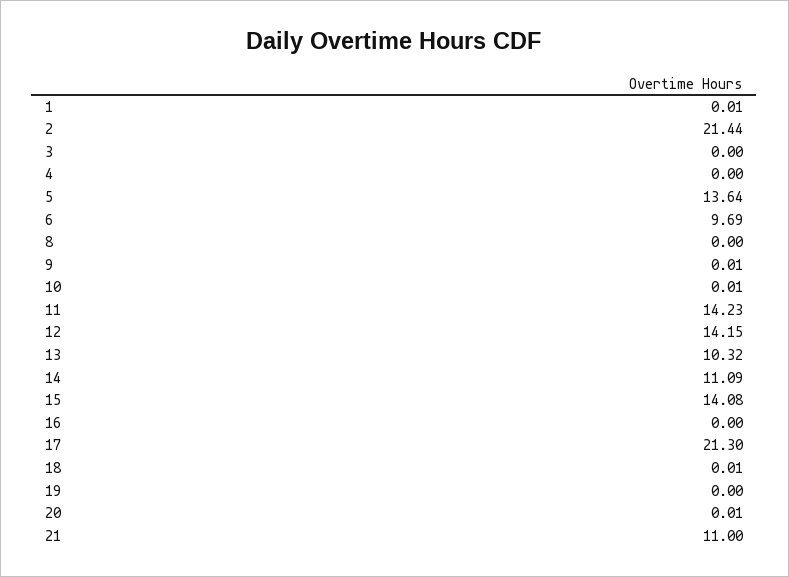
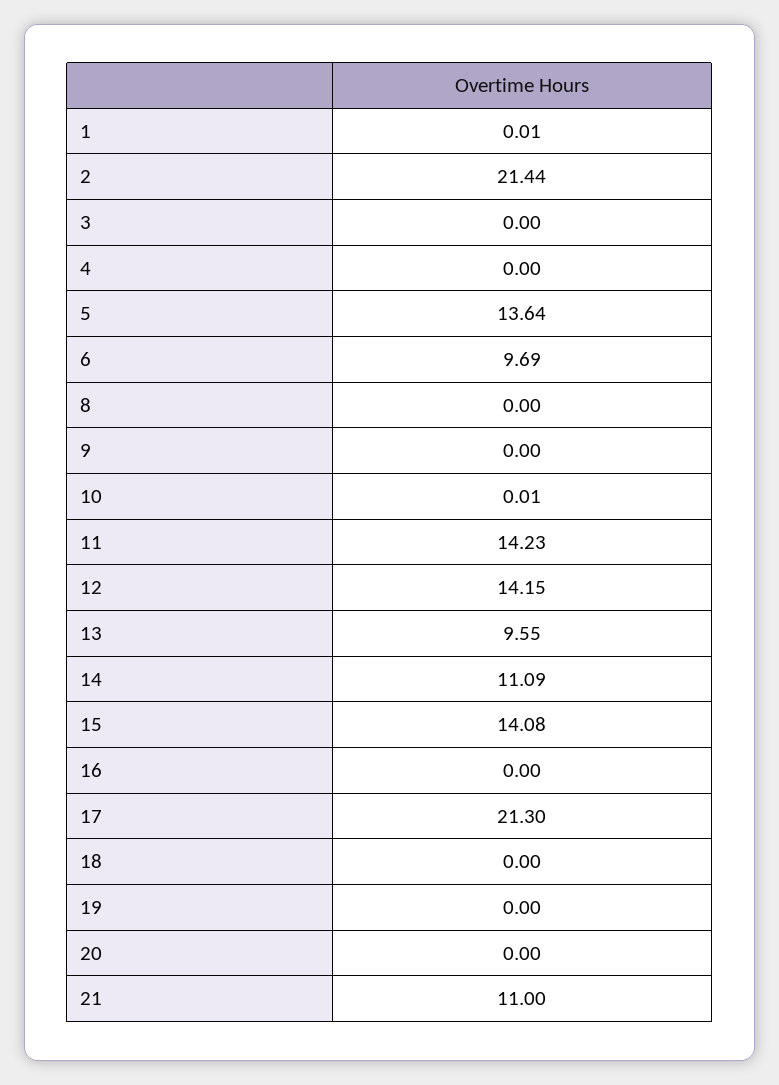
  {
    "1": 0.01,
    "2": 21.44,
    "3": 0,
    "4": 0,
    "5": 13.64,
    "6": 9.69,
    "8": 0,
-   "9": 0.01,
+   "9": 0,
    "10": 0.01,
    "11": 14.23,
    "12": 14.15,
-   "13": 10.32,
+   "13": 9.55,
    "14": 11.09,
    "15": 14.08,
    "16": 0,
    "17": 21.3,
-   "18": 0.01,
+   "18": 0,
    "19": 0,
-   "20": 0.01,
+   "20": 0,
    "21": 11
  }

